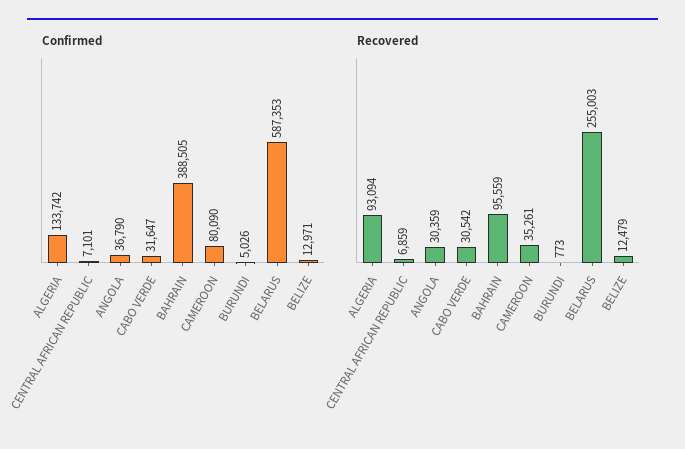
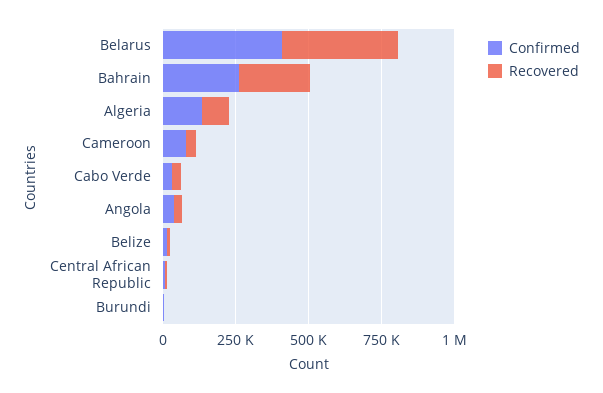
  {
    "Confirmed": {
      "ALGERIA": 133742,
      "CENTRAL AFRICAN REPUBLIC": 7101,
      "ANGOLA": 36790,
      "CABO VERDE": 31647,
-     "BAHRAIN": 388505,
+     "BAHRAIN": 250000,
      "CAMEROON": 80090,
      "BURUNDI": 5026,
-     "BELARUS": 587353,
+     "BELARUS": 400000,
      "BELIZE": 12971
    },
    "Recovered": {
      "ALGERIA": 93094,
      "CENTRAL AFRICAN REPUBLIC": 6859,
      "ANGOLA": 30359,
      "CABO VERDE": 30542,
-     "BAHRAIN": 95559,
+     "BAHRAIN": 250000,
      "CAMEROON": 35261,
      "BURUNDI": 773,
-     "BELARUS": 255003,
+     "BELARUS": 400000,
      "BELIZE": 12479
    }
  }

